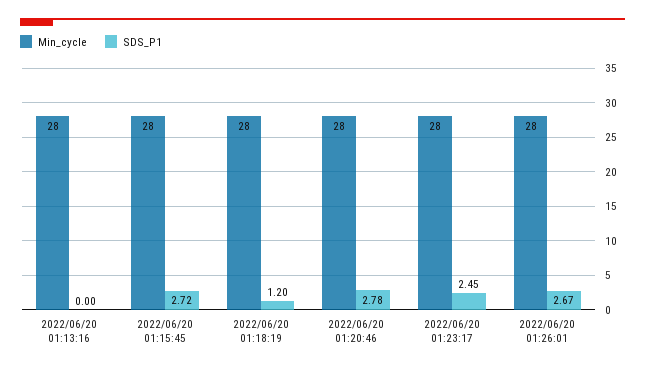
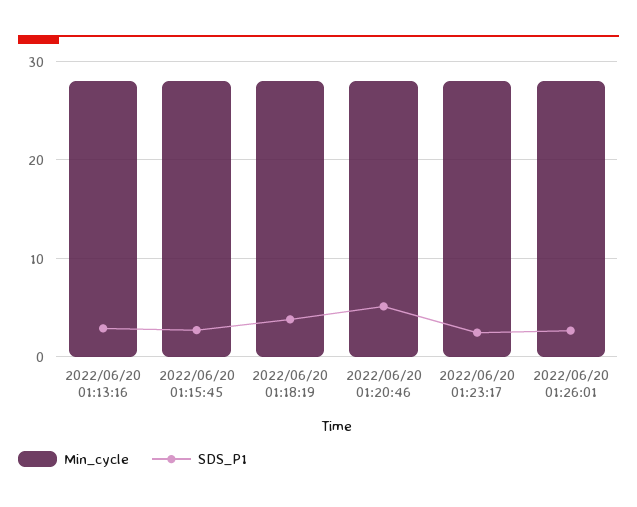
  {
    "Min_cycle": {
      "2022/06/20 01:13:16": 28,
      "2022/06/20 01:15:45": 28,
      "2022/06/20 01:18:19": 28,
      "2022/06/20 01:20:46": 28,
      "2022/06/20 01:23:17": 28,
      "2022/06/20 01:26:01": 28
    },
    "SDS_P1": {
-     "2022/06/20 01:13:16": 0,
+     "2022/06/20 01:13:16": 3,
      "2022/06/20 01:15:45": 2.72,
-     "2022/06/20 01:18:19": 1.2,
+     "2022/06/20 01:18:19": 4,
-     "2022/06/20 01:20:46": 2.78,
+     "2022/06/20 01:20:46": 5,
      "2022/06/20 01:23:17": 2.45,
      "2022/06/20 01:26:01": 2.67
    }
  }

